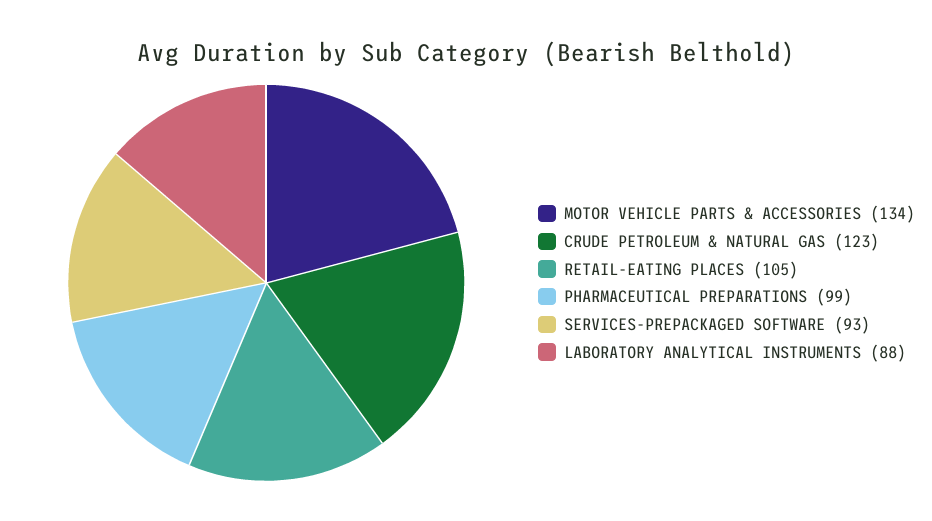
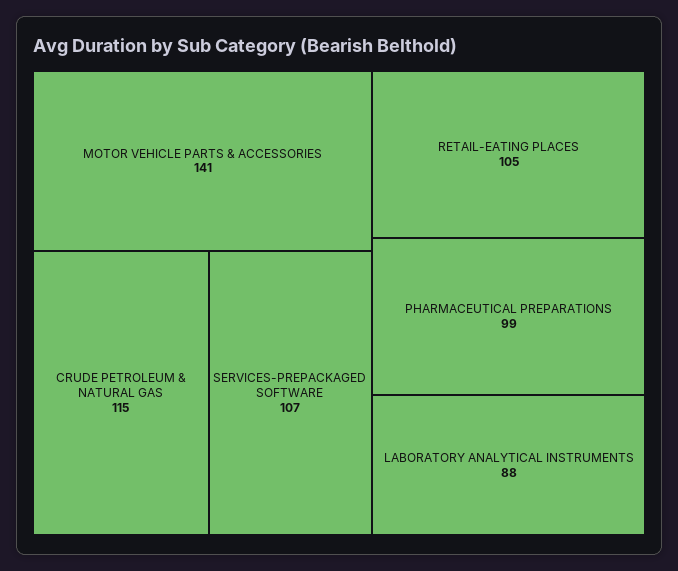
  {
-   "MOTOR VEHICLE PARTS & ACCESSORIES": 134,
+   "MOTOR VEHICLE PARTS & ACCESSORIES": 141,
-   "CRUDE PETROLEUM & NATURAL GAS": 123,
+   "CRUDE PETROLEUM & NATURAL GAS": 115,
    "RETAIL-EATING PLACES": 105,
    "PHARMACEUTICAL PREPARATIONS": 99,
-   "SERVICES-PREPACKAGED SOFTWARE": 93,
+   "SERVICES-PREPACKAGED SOFTWARE": 107,
    "LABORATORY ANALYTICAL INSTRUMENTS": 88
  }

